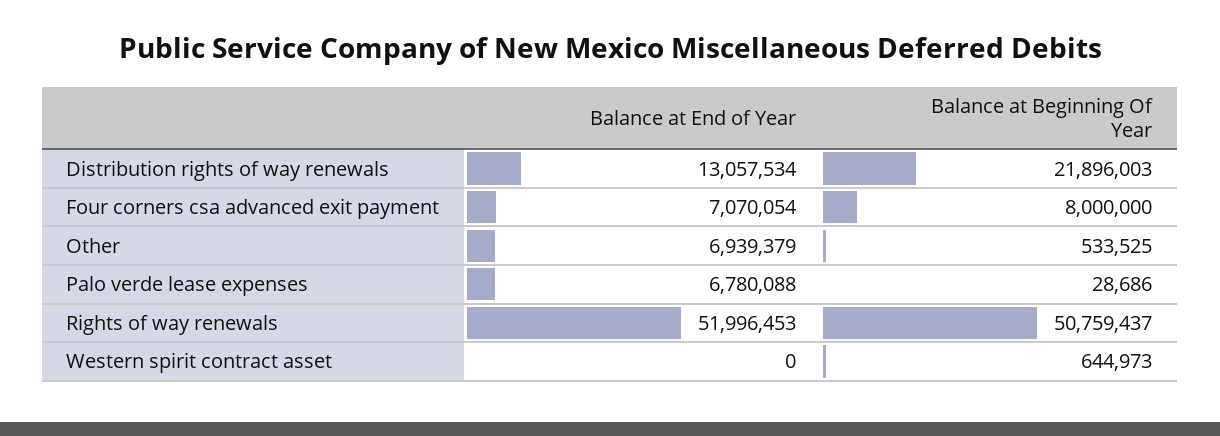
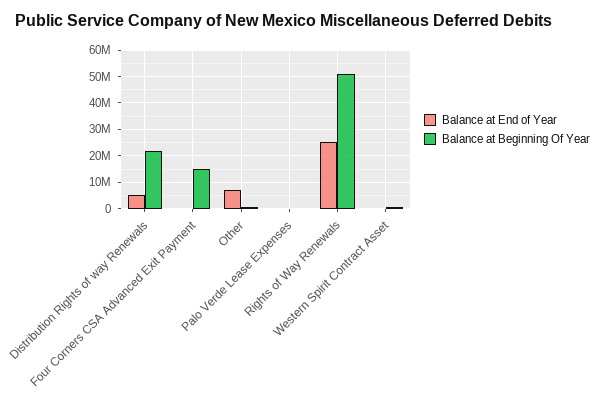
  {
    "Balance at End of Year": {
-     "Distribution rights of way renewals": 13057534,
+     "Distribution rights of way renewals": 5000000,
-     "Four corners csa advanced exit payment": 7070054,
+     "Four corners csa advanced exit payment": 0,
      "Other": 6939379,
-     "Palo verde lease expenses": 6780088,
+     "Palo verde lease expenses": 0,
-     "Rights of way renewals": 51996453,
+     "Rights of way renewals": 25000000,
      "Western spirit contract asset": 0
    },
    "Balance at Beginning Of Year": {
      "Distribution rights of way renewals": 21896003,
-     "Four corners csa advanced exit payment": 8000000,
+     "Four corners csa advanced exit payment": 15000000,
      "Other": 533525,
      "Palo verde lease expenses": 28686,
      "Rights of way renewals": 50759437,
      "Western spirit contract asset": 644973
    }
  }

